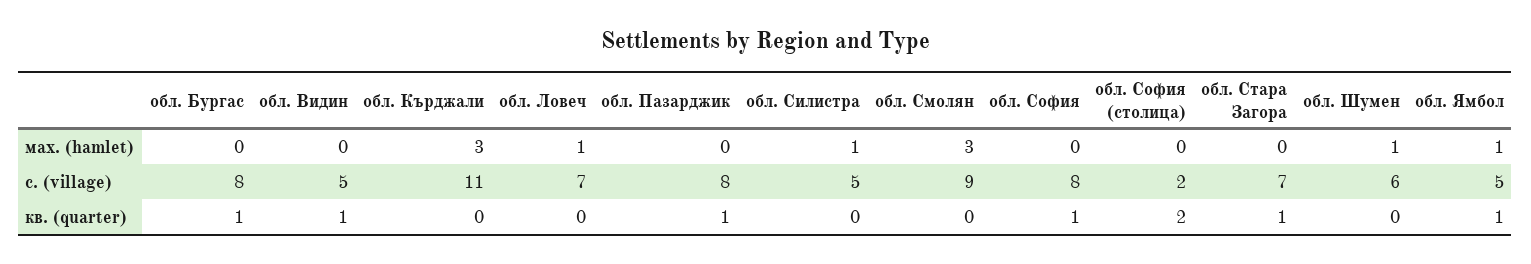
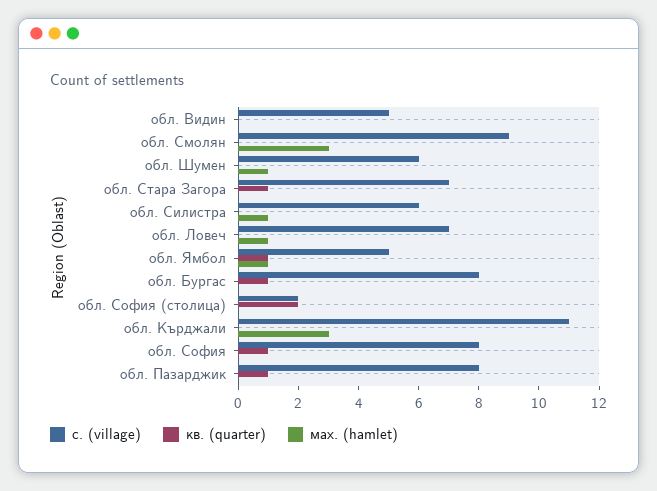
  {
    "мах. (hamlet)": {
      "обл. Бургас": 0,
      "обл. Видин": 0,
      "обл. Кърджали": 3,
      "обл. Ловеч": 1,
      "обл. Пазарджик": 0,
      "обл. Силистра": 1,
      "обл. Смолян": 3,
      "обл. София": 0,
      "обл. София (столица)": 0,
      "обл. Стара Загора": 0,
      "обл. Шумен": 1,
      "обл. Ямбол": 1
    },
    "с. (village)": {
      "обл. Бургас": 8,
      "обл. Видин": 5,
      "обл. Кърджали": 11,
      "обл. Ловеч": 7,
      "обл. Пазарджик": 8,
-     "обл. Силистра": 5,
+     "обл. Силистра": 6,
      "обл. Смолян": 9,
      "обл. София": 8,
      "обл. София (столица)": 2,
      "обл. Стара Загора": 7,
      "обл. Шумен": 6,
      "обл. Ямбол": 5
    },
    "кв. (quarter)": {
      "обл. Бургас": 1,
-     "обл. Видин": 1,
+     "обл. Видин": 0,
      "обл. Кърджали": 0,
      "обл. Ловеч": 0,
      "обл. Пазарджик": 1,
      "обл. Силистра": 0,
      "обл. Смолян": 0,
      "обл. София": 1,
      "обл. София (столица)": 2,
      "обл. Стара Загора": 1,
      "обл. Шумен": 0,
      "обл. Ямбол": 1
    }
  }

